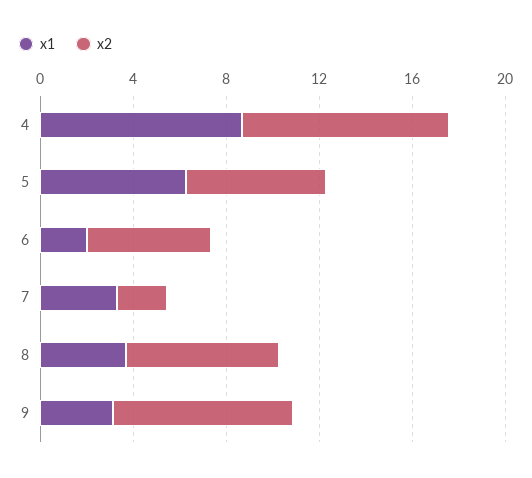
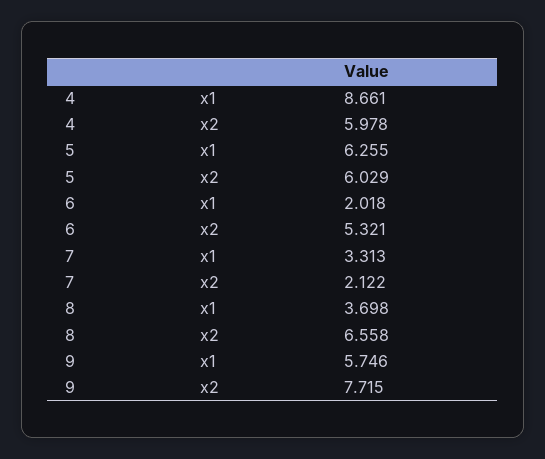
  {
    "x1": {
      "4": 8.661,
      "5": 6.255,
      "6": 2.018,
      "7": 3.313,
      "8": 3.698,
-     "9": 3
+     "9": 5.746
    },
    "x2": {
-     "4": 9,
+     "4": 5.978,
      "5": 6.029,
      "6": 5.321,
      "7": 2.122,
      "8": 6.558,
      "9": 7.715
    }
  }

